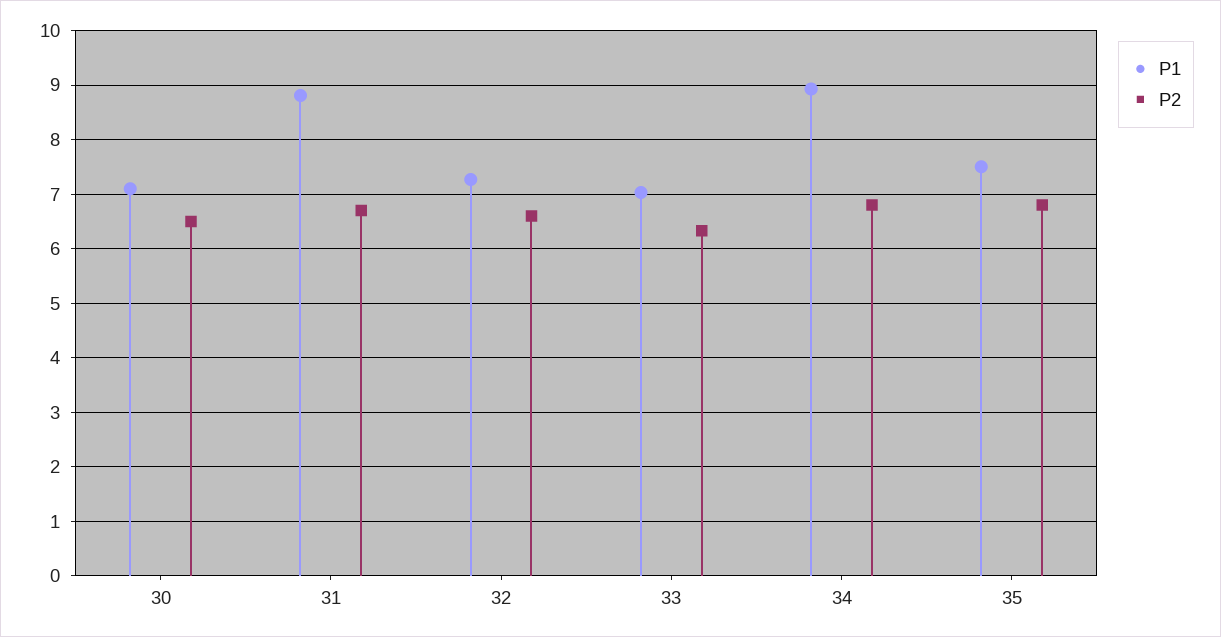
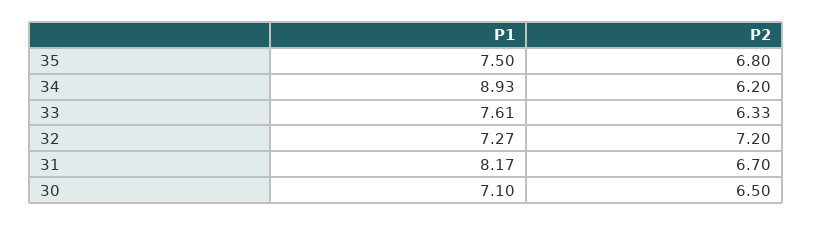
  {
    "P1": {
      "30": 7.1,
-     "31": 8.8,
+     "31": 8.17,
      "32": 7.27,
-     "33": 7,
+     "33": 7.61,
      "34": 8.93,
      "35": 7.5
    },
    "P2": {
      "30": 6.5,
      "31": 6.7,
-     "32": 6.6,
+     "32": 7.2,
      "33": 6.33,
-     "34": 6.8,
+     "34": 6.2,
      "35": 6.8
    }
  }

